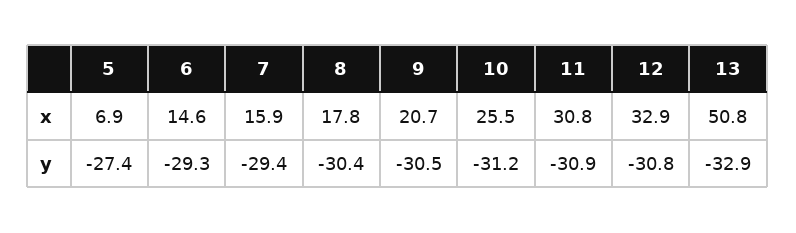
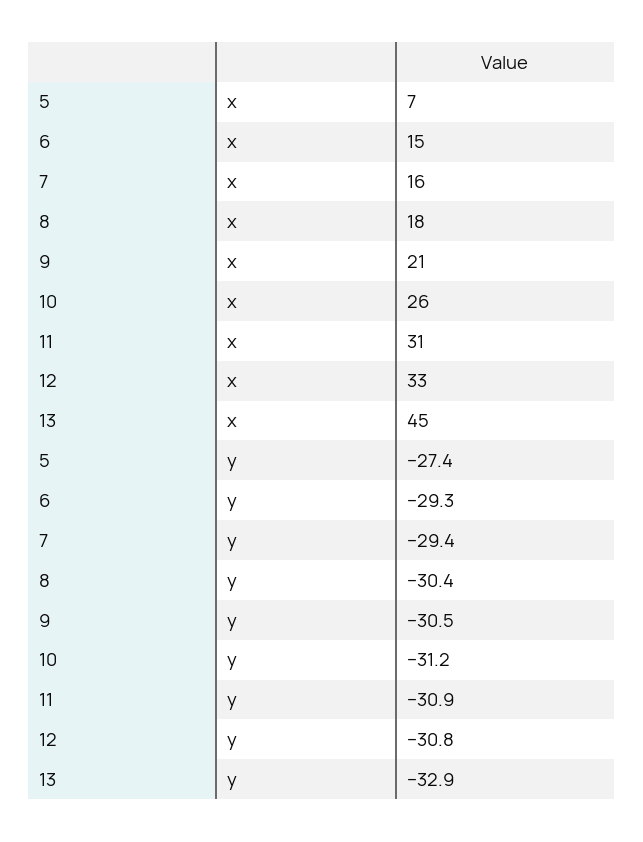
  {
    "5": {
      "x": 6.9,
      "y": -27.4
    },
    "6": {
      "x": 14.6,
      "y": -29.3
    },
    "7": {
      "x": 15.9,
      "y": -29.4
    },
    "8": {
      "x": 17.8,
      "y": -30.4
    },
    "9": {
      "x": 20.7,
      "y": -30.5
    },
    "10": {
      "x": 25.5,
      "y": -31.2
    },
    "11": {
      "x": 30.8,
      "y": -30.9
    },
    "12": {
      "x": 32.9,
      "y": -30.8
    },
    "13": {
-     "x": 50.8,
+     "x": 45,
      "y": -32.9
    }
  }

